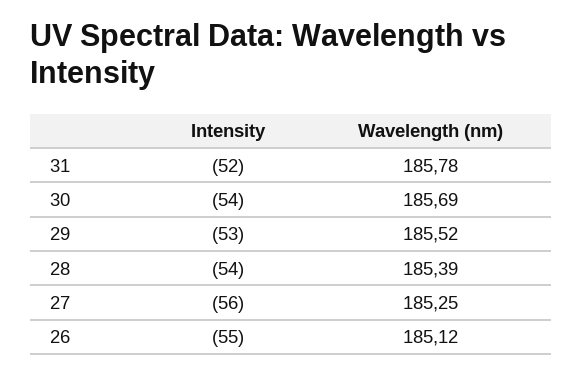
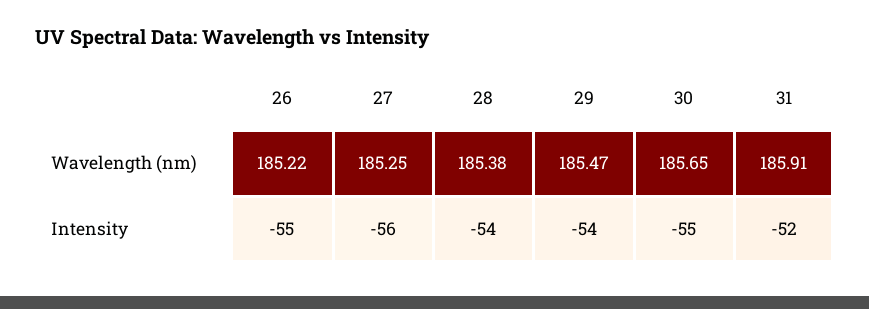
  {
    "Intensity": {
      "31": -52,
-     "30": -54,
+     "30": -55,
-     "29": -53,
+     "29": -54,
      "28": -54,
      "27": -56,
      "26": -55
    },
    "Wavelength (nm)": {
-     "31": 185.78,
+     "31": 185.91,
-     "30": 185.69,
+     "30": 185.65,
-     "29": 185.52,
+     "29": 185.47,
-     "28": 185.39,
+     "28": 185.38,
      "27": 185.25,
-     "26": 185.12
+     "26": 185.22
    }
  }

